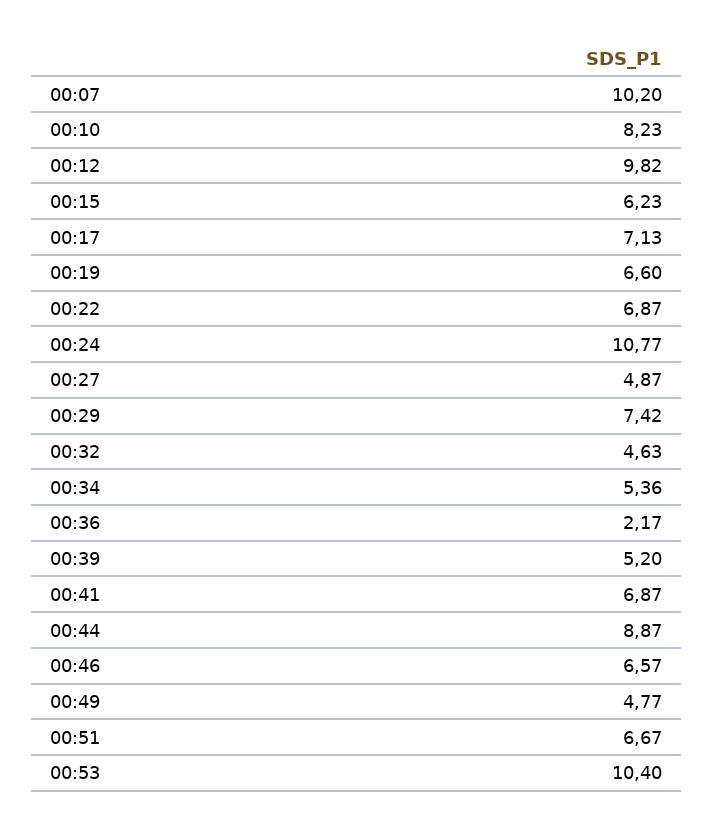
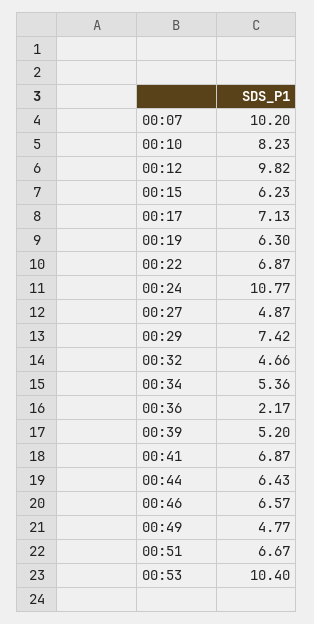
  {
    "00:07": 10.2,
    "00:10": 8.23,
    "00:12": 9.82,
    "00:15": 6.23,
    "00:17": 7.13,
-   "00:19": 6.6,
+   "00:19": 6.3,
    "00:22": 6.87,
    "00:24": 10.77,
    "00:27": 4.87,
    "00:29": 7.42,
-   "00:32": 4.63,
+   "00:32": 4.66,
    "00:34": 5.36,
    "00:36": 2.17,
    "00:39": 5.2,
    "00:41": 6.87,
-   "00:44": 8.87,
+   "00:44": 6.43,
    "00:46": 6.57,
    "00:49": 4.77,
    "00:51": 6.67,
    "00:53": 10.4
  }

